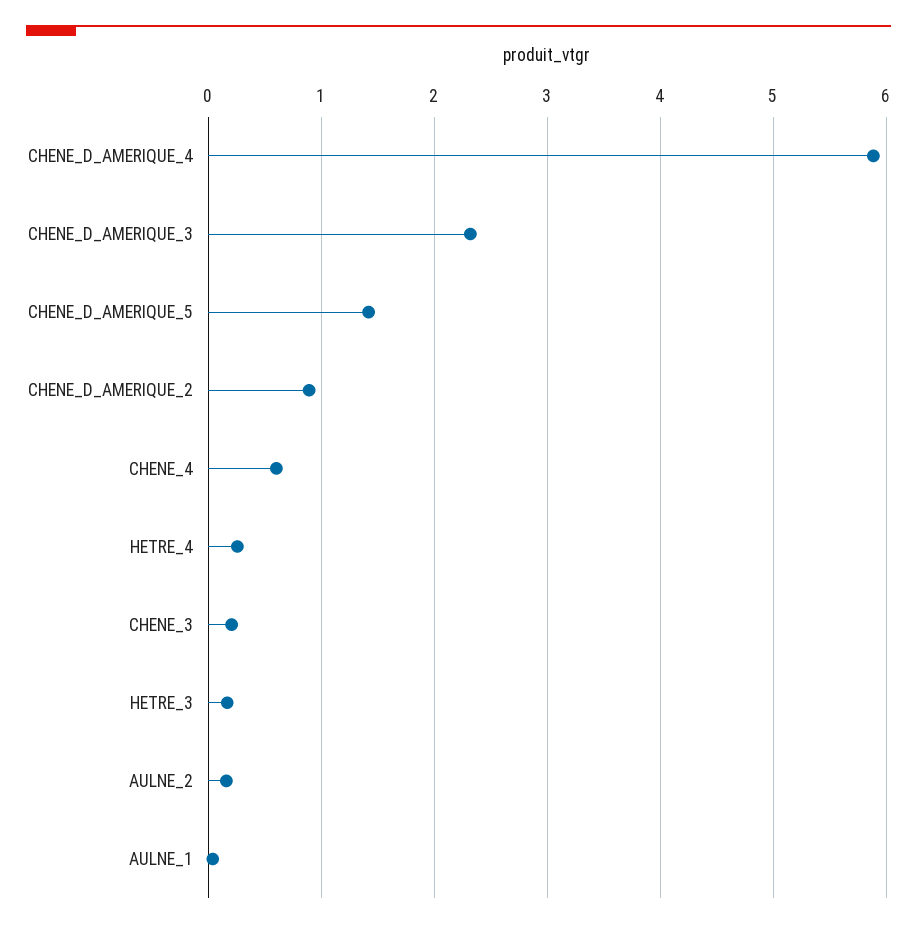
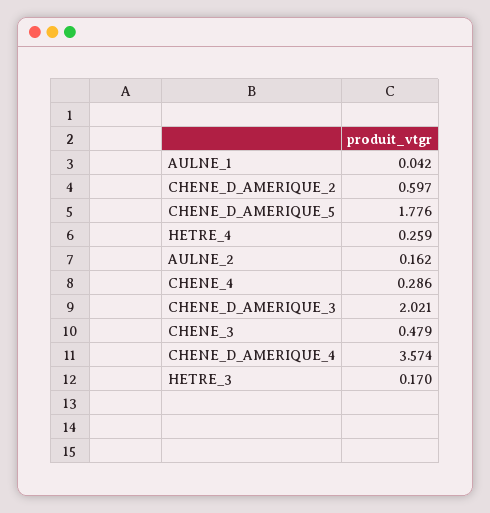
  {
-   "CHENE_D_AMERIQUE_4": 5.9,
+   "CHENE_D_AMERIQUE_4": 3.574,
-   "CHENE_D_AMERIQUE_3": 2.3,
+   "CHENE_D_AMERIQUE_3": 2.021,
-   "CHENE_D_AMERIQUE_5": 1.4,
+   "CHENE_D_AMERIQUE_5": 1.776,
-   "CHENE_D_AMERIQUE_2": 0.9,
+   "CHENE_D_AMERIQUE_2": 0.597,
-   "CHENE_4": 0.6,
+   "CHENE_4": 0.286,
    "HETRE_4": 0.259,
-   "CHENE_3": 0.2,
+   "CHENE_3": 0.479,
    "HETRE_3": 0.17,
    "AULNE_2": 0.162,
    "AULNE_1": 0.042
  }

